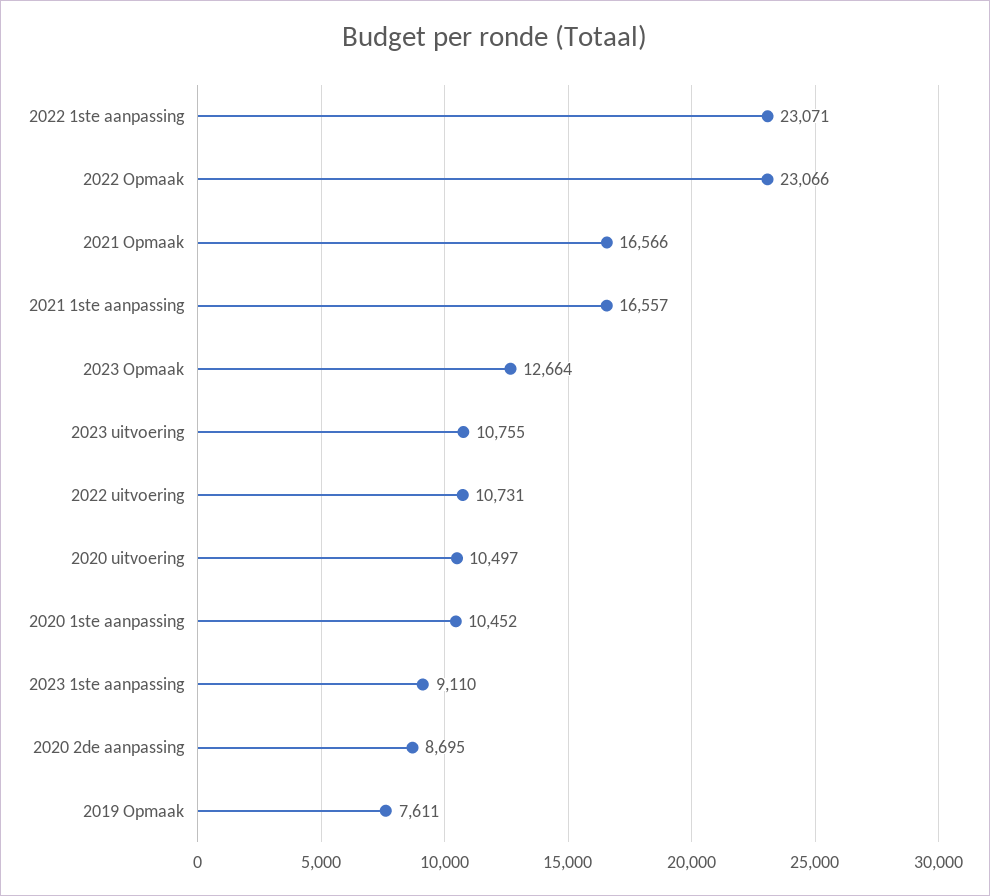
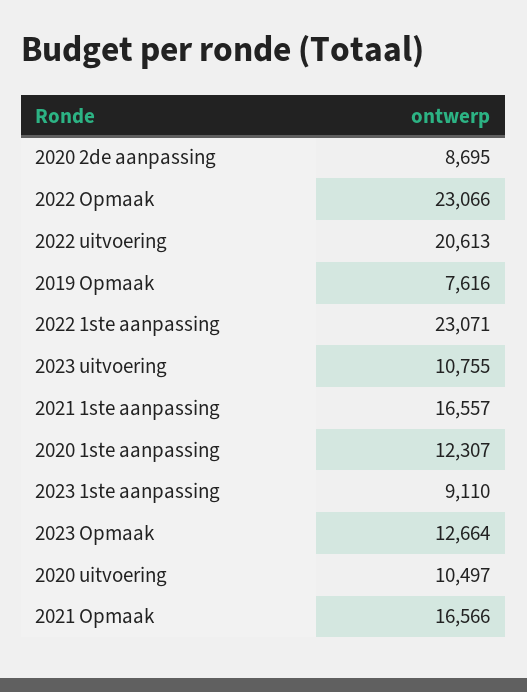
  {
    "2022 1ste aanpassing": 23071,
    "2022 Opmaak": 23066,
    "2021 Opmaak": 16566,
    "2021 1ste aanpassing": 16557,
    "2023 Opmaak": 12664,
    "2023 uitvoering": 10755,
-   "2022 uitvoering": 10731,
+   "2022 uitvoering": 20613,
    "2020 uitvoering": 10497,
-   "2020 1ste aanpassing": 10452,
+   "2020 1ste aanpassing": 12307,
    "2023 1ste aanpassing": 9110,
    "2020 2de aanpassing": 8695,
-   "2019 Opmaak": 7611
+   "2019 Opmaak": 7616
  }

